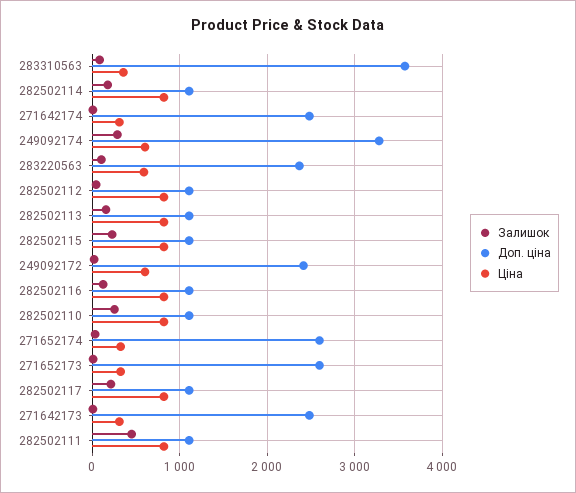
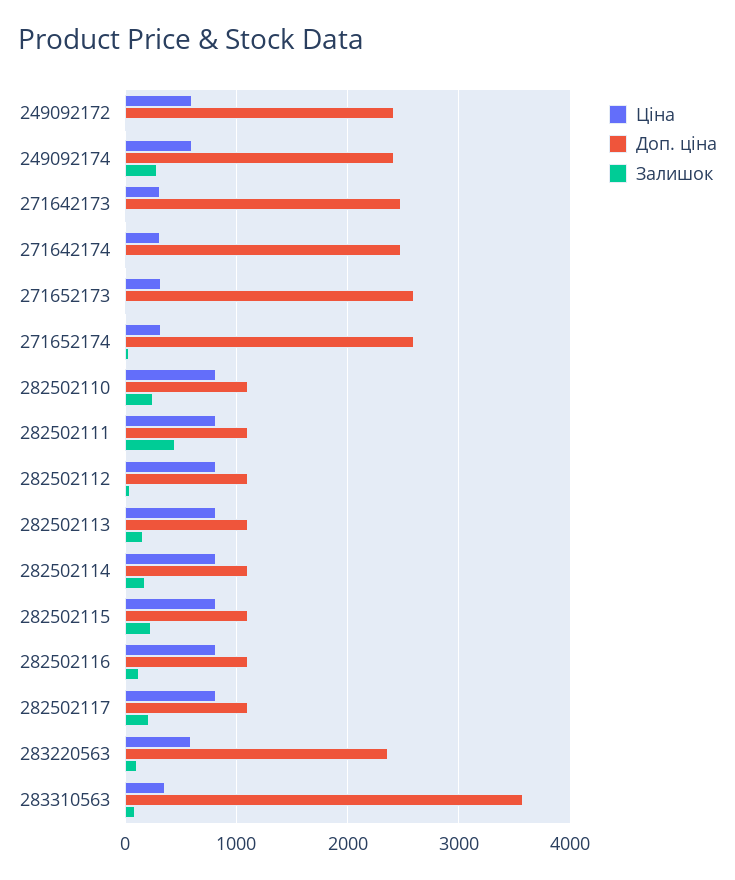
  {
    "Залишок": {
      "283310563": 100,
      "282502114": 200,
      "271642174": 0,
      "249092174": 300,
      "283220563": 100,
      "282502112": 0,
      "282502113": 200,
      "282502115": 200,
      "249092172": 0,
      "282502116": 100,
      "282502110": 300,
      "271652174": 0,
      "271652173": 0,
      "282502117": 200,
      "271642173": 0,
      "282502111": 500
    },
    "Доп. ціна": {
      "283310563": 3600,
      "282502114": 1100,
      "271642174": 2500,
-     "249092174": 3300,
+     "249092174": 2400,
      "283220563": 2400,
      "282502112": 1100,
      "282502113": 1100,
      "282502115": 1100,
      "249092172": 2400,
      "282502116": 1100,
      "282502110": 1100,
      "271652174": 2600,
      "271652173": 2600,
      "282502117": 1100,
      "271642173": 2500,
      "282502111": 1100
    },
    "Ціна": {
      "283310563": 400,
      "282502114": 800,
      "271642174": 300,
      "249092174": 600,
      "283220563": 600,
      "282502112": 800,
      "282502113": 800,
      "282502115": 800,
      "249092172": 600,
      "282502116": 800,
      "282502110": 800,
      "271652174": 300,
      "271652173": 300,
      "282502117": 800,
      "271642173": 300,
      "282502111": 800
    }
  }

